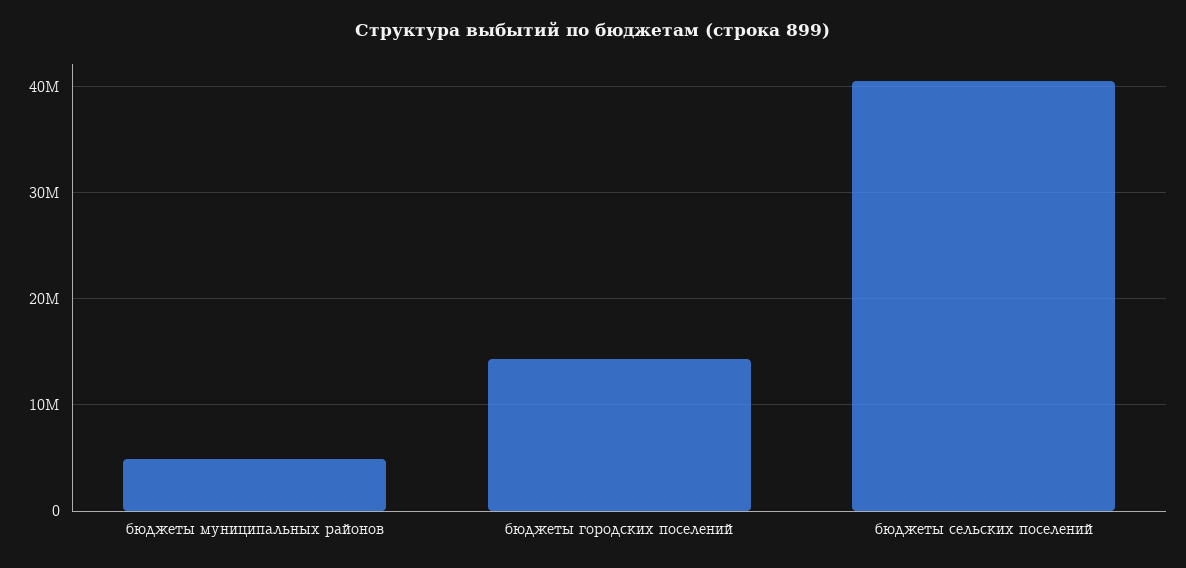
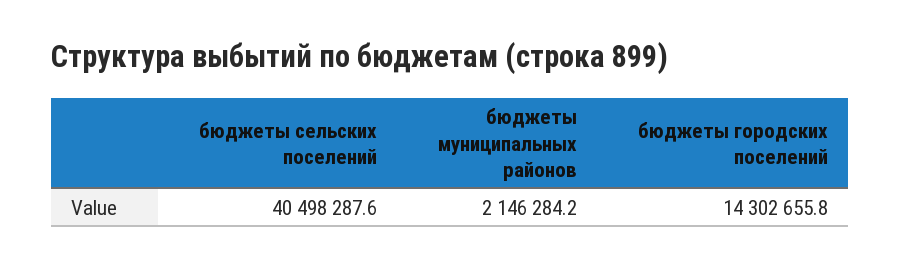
  {
-   "бюджеты муниципальных районов": 5000000,
+   "бюджеты муниципальных районов": 2146284.2,
    "бюджеты городских поселений": 14302655.8,
    "бюджеты сельских поселений": 40498287.6
  }

